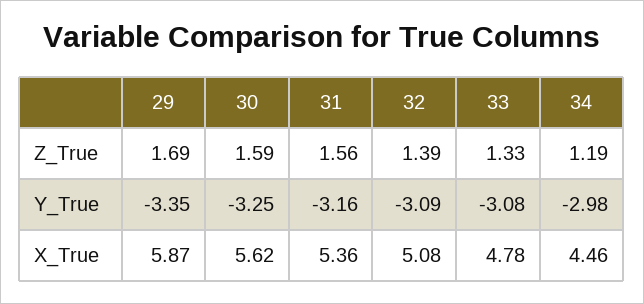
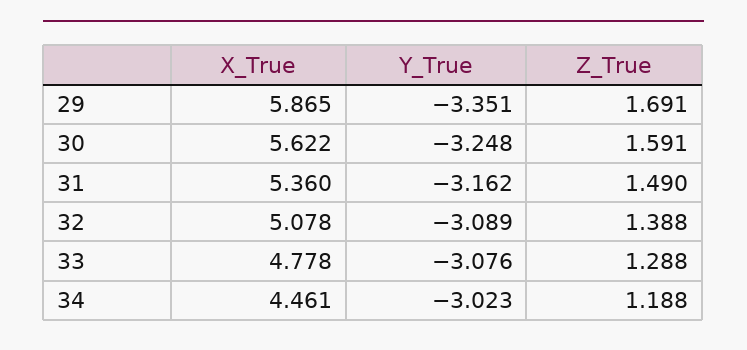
  {
    "29": {
      "Z_True": 1.691,
      "Y_True": -3.351,
      "X_True": 5.865
    },
    "30": {
      "Z_True": 1.591,
      "Y_True": -3.248,
      "X_True": 5.622
    },
    "31": {
-     "Z_True": 1.56,
+     "Z_True": 1.49,
      "Y_True": -3.162,
      "X_True": 5.36
    },
    "32": {
      "Z_True": 1.388,
      "Y_True": -3.089,
      "X_True": 5.078
    },
    "33": {
-     "Z_True": 1.33,
+     "Z_True": 1.288,
      "Y_True": -3.076,
      "X_True": 4.778
    },
    "34": {
      "Z_True": 1.188,
-     "Y_True": -2.98,
+     "Y_True": -3.023,
      "X_True": 4.461
    }
  }

